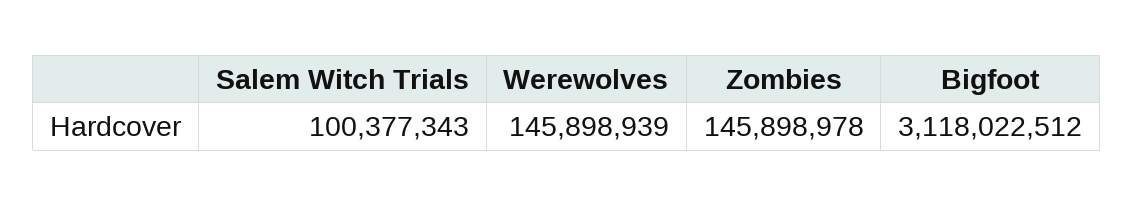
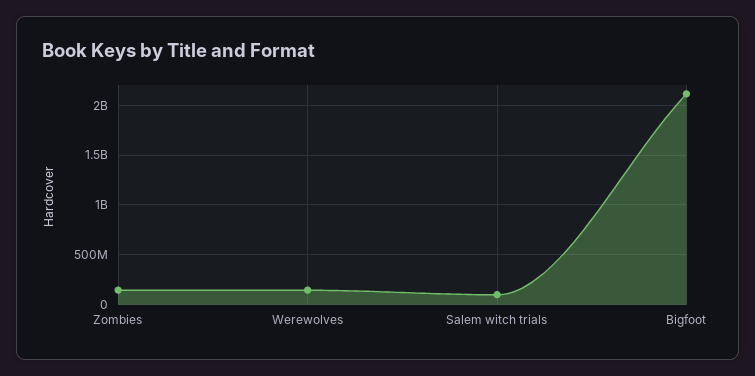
  {
    "Salem Witch Trials": 100377343,
    "Werewolves": 145898939,
    "Zombies": 145898978,
-   "Bigfoot": 3118022512
+   "Bigfoot": 2100000000
  }

